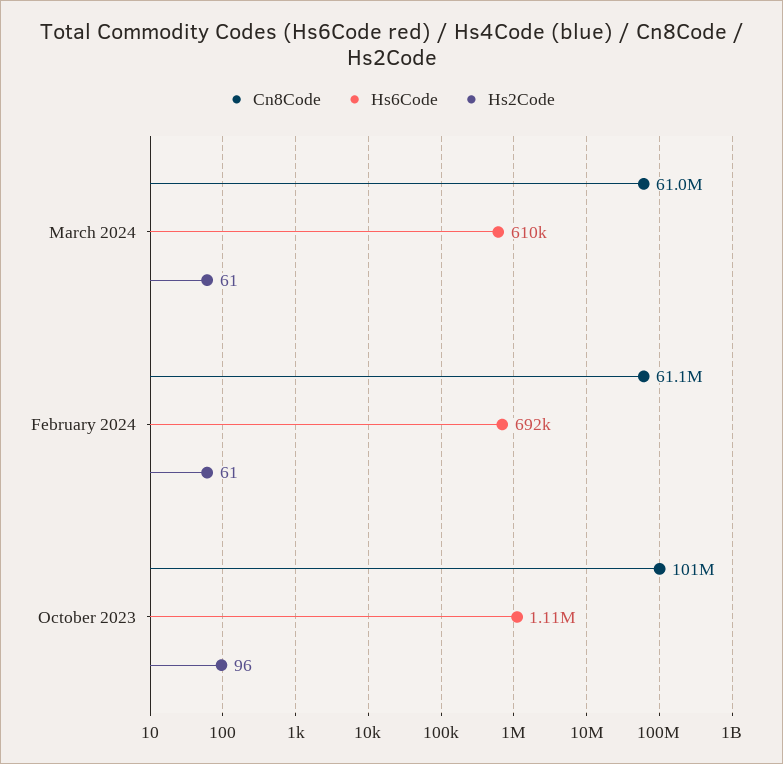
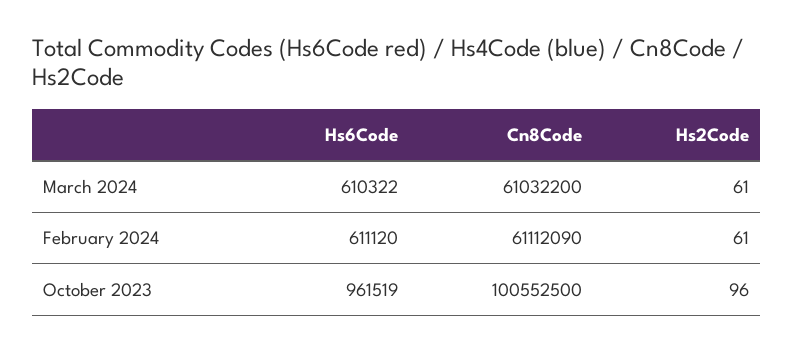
  {
    "Cn8Code": {
      "March 2024": 61032200,
      "February 2024": 61112090,
      "October 2023": 100552500
    },
    "Hs6Code": {
      "March 2024": 610322,
-     "February 2024": 692000,
+     "February 2024": 611120,
-     "October 2023": 1110000
+     "October 2023": 961519
    },
    "Hs2Code": {
      "March 2024": 61,
      "February 2024": 61,
      "October 2023": 96
    }
  }

